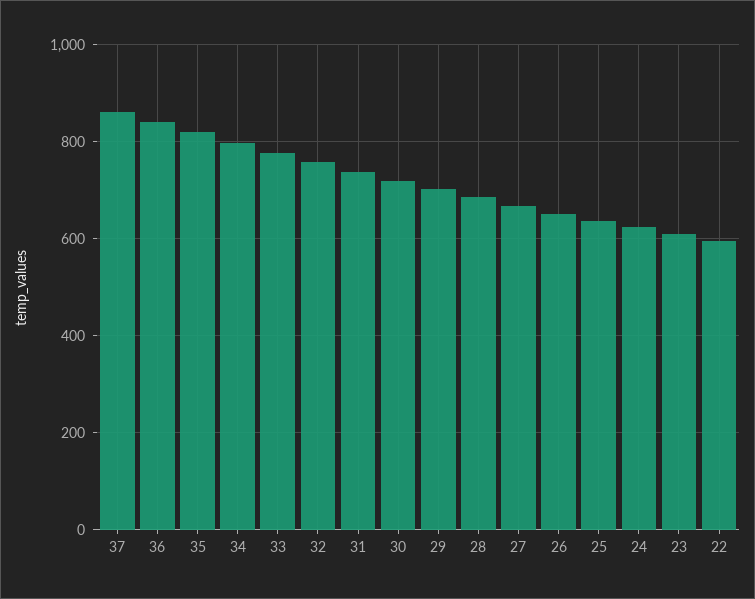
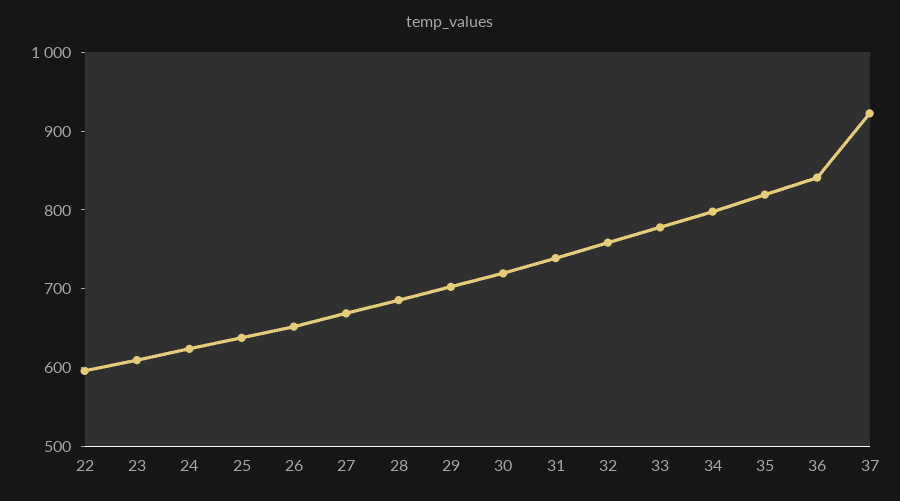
  {
-   "37": 860,
+   "37": 920,
    "36": 840,
    "35": 820,
    "34": 800,
    "33": 780,
    "32": 760,
    "31": 740,
    "30": 720,
    "29": 700,
    "28": 680,
    "27": 660,
    "26": 660,
    "25": 640,
    "24": 620,
    "23": 600,
    "22": 600
  }

